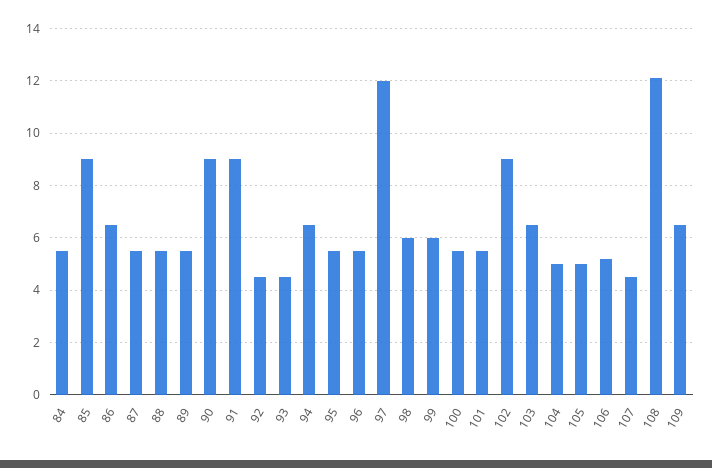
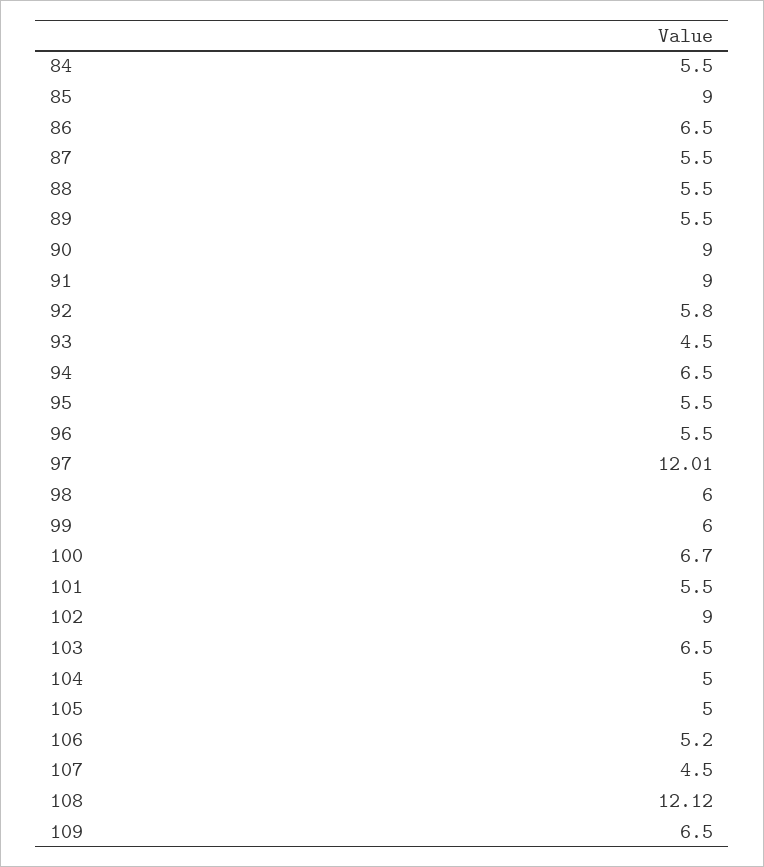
  {
    "84": 5.5,
    "85": 9,
    "86": 6.5,
    "87": 5.5,
    "88": 5.5,
    "89": 5.5,
    "90": 9,
    "91": 9,
-   "92": 4.5,
+   "92": 5.8,
    "93": 4.5,
    "94": 6.5,
    "95": 5.5,
    "96": 5.5,
    "97": 12.01,
    "98": 6,
    "99": 6,
-   "100": 5.5,
+   "100": 6.7,
    "101": 5.5,
    "102": 9,
    "103": 6.5,
    "104": 5,
    "105": 5,
    "106": 5.2,
    "107": 4.5,
    "108": 12.12,
    "109": 6.5
  }

